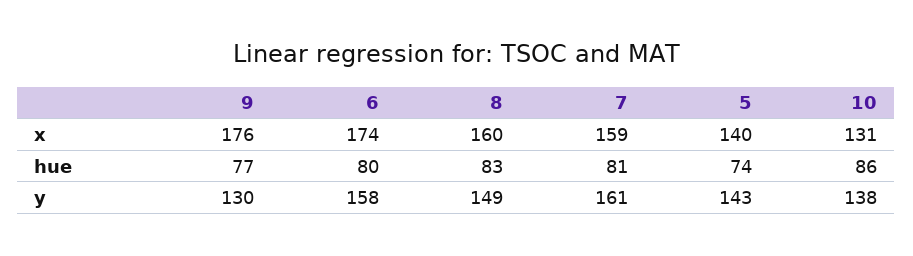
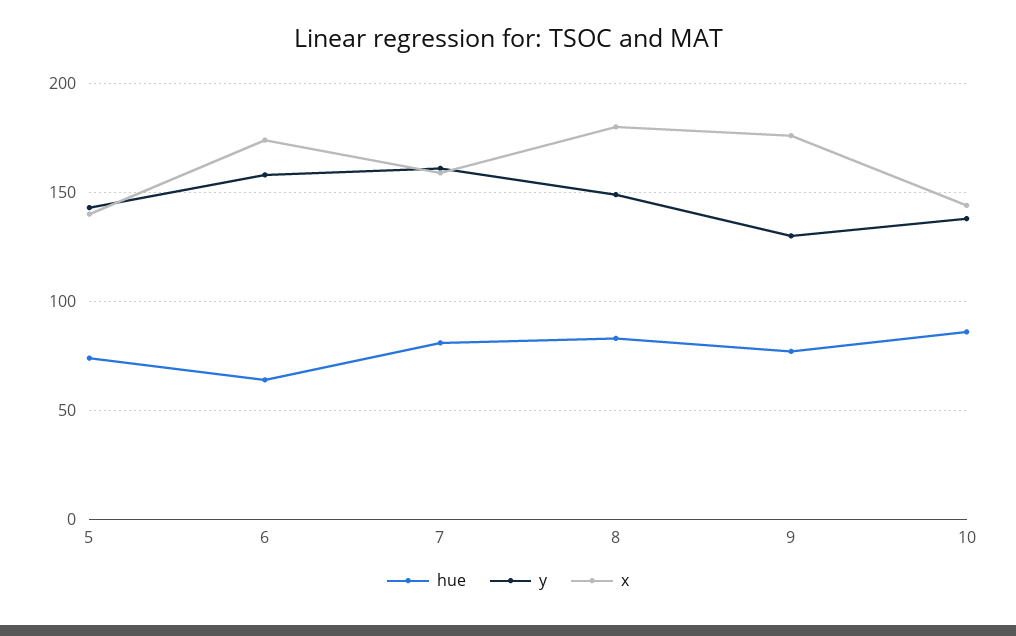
  {
    "x": {
      "9": 176,
      "6": 174,
-     "8": 160,
+     "8": 180,
      "7": 159,
      "5": 140,
-     "10": 131
+     "10": 145
    },
    "hue": {
      "9": 77,
-     "6": 80,
+     "6": 65,
      "8": 83,
      "7": 81,
      "5": 74,
      "10": 86
    },
    "y": {
      "9": 130,
      "6": 158,
      "8": 149,
      "7": 161,
      "5": 143,
      "10": 138
    }
  }

